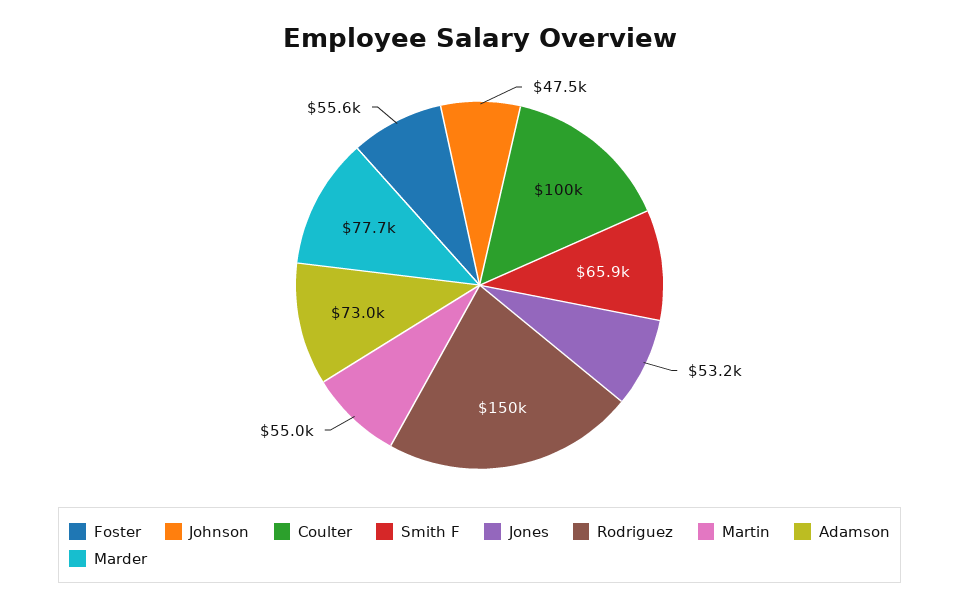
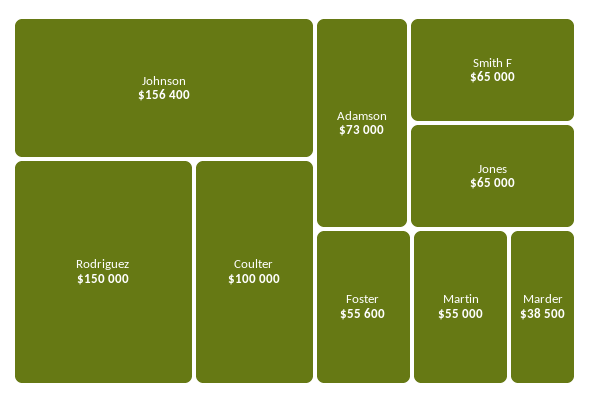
  {
    "Foster": 55600,
-   "Johnson": 47500,
+   "Johnson": 156400,
    "Coulter": 100000,
-   "Smith F": 65900,
+   "Smith F": 65000,
-   "Jones": 53200,
+   "Jones": 65000,
    "Rodriguez": 150000,
    "Martin": 55000,
    "Adamson": 73000,
-   "Marder": 77700
+   "Marder": 38500
  }

